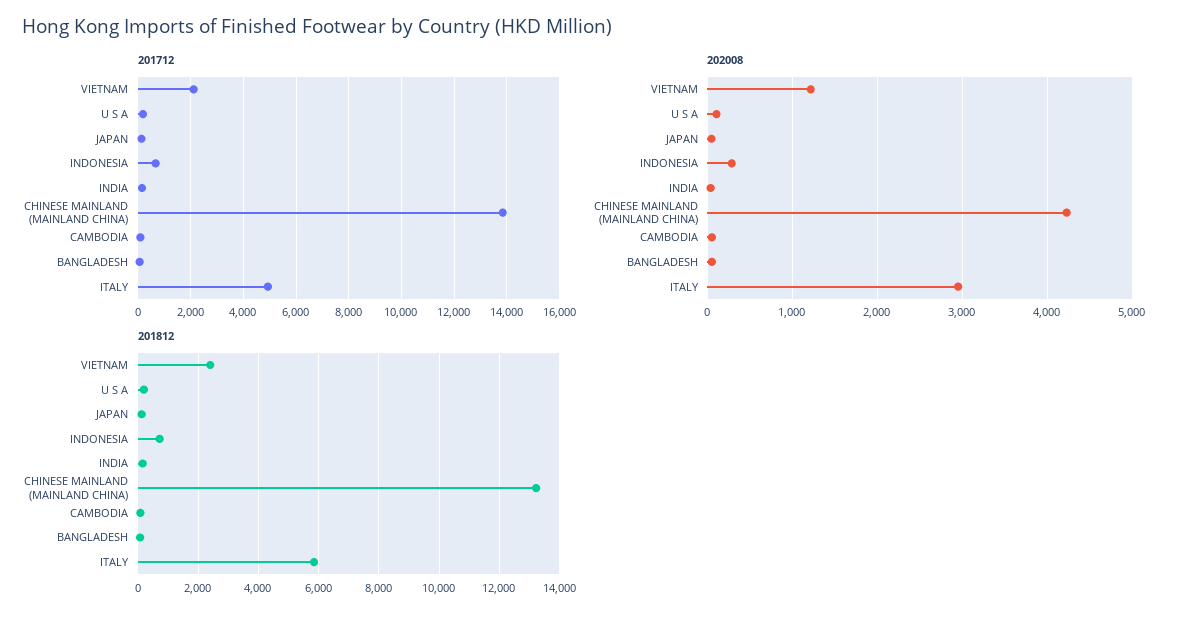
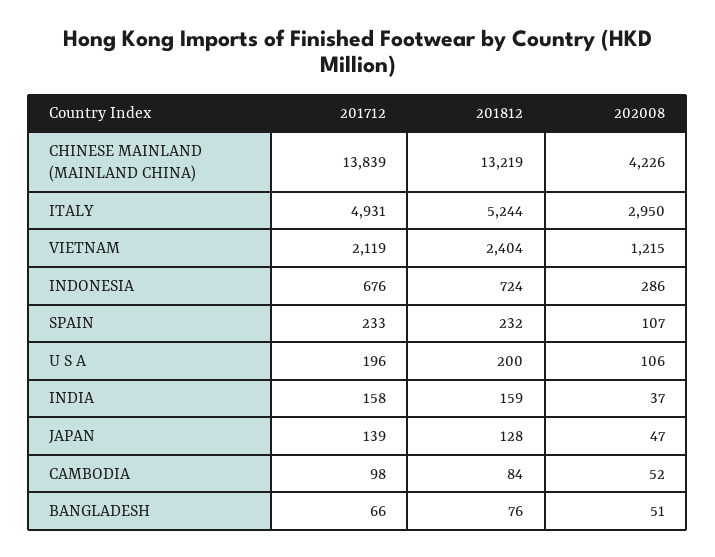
  {
    "201712": {
      "VIETNAM": 2119,
      "U S A": 196,
      "JAPAN": 139,
      "INDONESIA": 676,
      "INDIA": 158,
      "CHINESE MAINLAND (MAINLAND CHINA)": 13839,
      "CAMBODIA": 98,
      "BANGLADESH": 66,
-     "ITALY": 4931
+     "ITALY": 4931,
+     "SPAIN": 233
    },
    "202008": {
      "VIETNAM": 1215,
      "U S A": 106,
      "JAPAN": 47,
      "INDONESIA": 286,
      "INDIA": 37,
      "CHINESE MAINLAND (MAINLAND CHINA)": 4226,
      "CAMBODIA": 52,
      "BANGLADESH": 51,
-     "ITALY": 2950
+     "ITALY": 2950,
+     "SPAIN": 107
    },
    "201812": {
      "VIETNAM": 2404,
      "U S A": 200,
      "JAPAN": 128,
      "INDONESIA": 724,
      "INDIA": 159,
      "CHINESE MAINLAND (MAINLAND CHINA)": 13219,
      "CAMBODIA": 84,
      "BANGLADESH": 76,
-     "ITALY": 5800
+     "ITALY": 5244,
+     "SPAIN": 232
    }
  }

